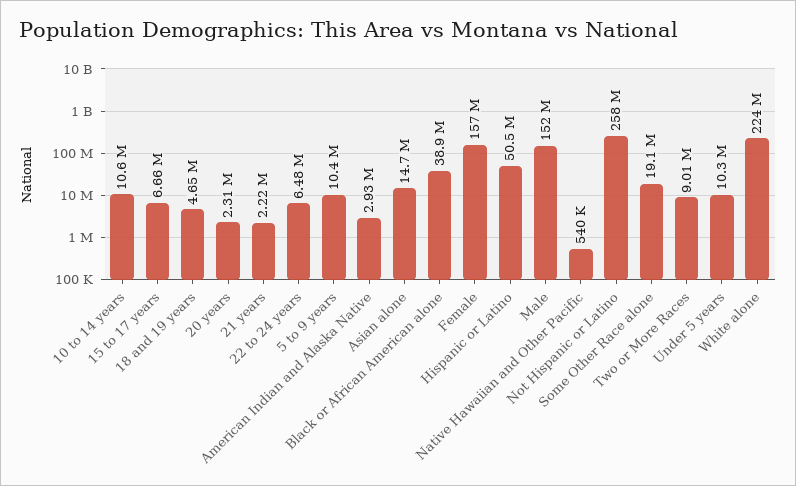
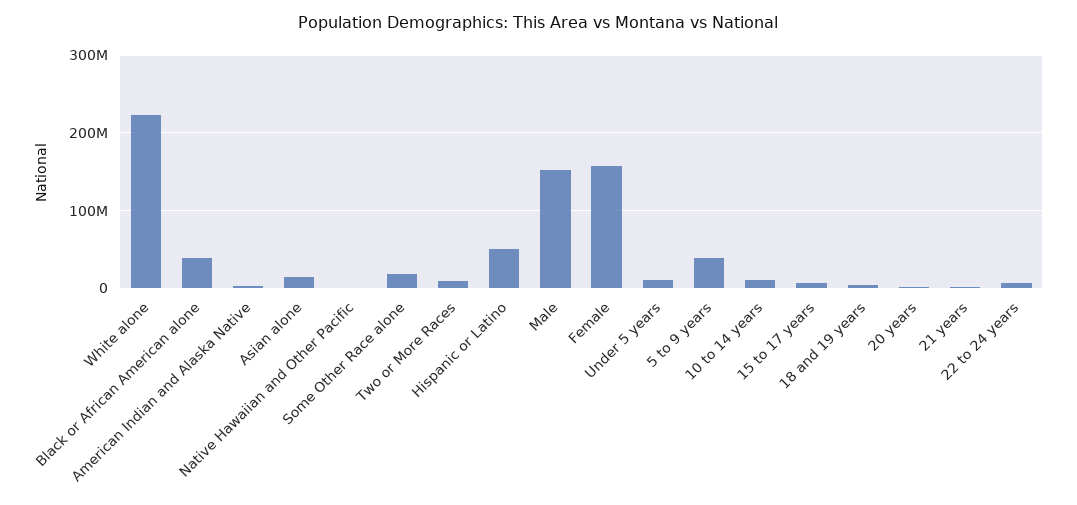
  {
    "10 to 14 years": 10600000,
    "15 to 17 years": 6660000,
    "18 and 19 years": 4650000,
    "20 years": 2310000,
    "21 years": 2220000,
    "22 to 24 years": 6480000,
-   "5 to 9 years": 10400000,
+   "5 to 9 years": 40000000,
    "American Indian and Alaska Native": 2930000,
    "Asian alone": 14700000,
    "Black or African American alone": 38900000,
    "Female": 157000000,
    "Hispanic or Latino": 50500000,
    "Male": 152000000,
    "Native Hawaiian and Other Pacific": 540000,
-   "Not Hispanic or Latino": 258000000,
    "Some Other Race alone": 19100000,
    "Two or More Races": 9010000,
    "Under 5 years": 10300000,
    "White alone": 224000000
  }

